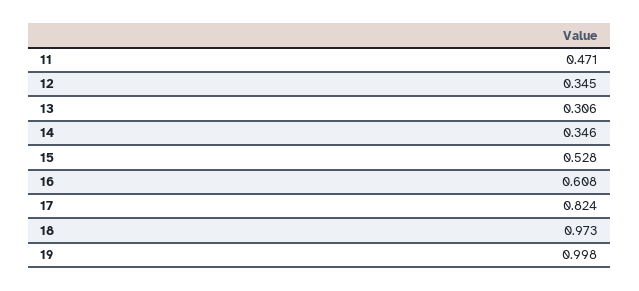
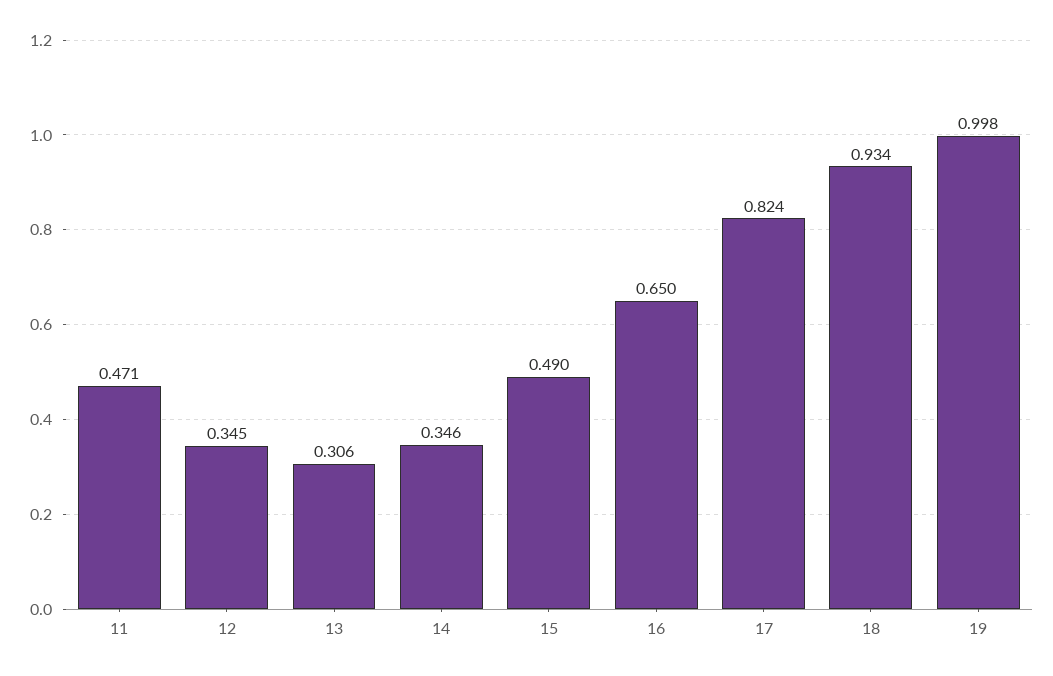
  {
    "11": 0.471,
    "12": 0.345,
    "13": 0.306,
    "14": 0.346,
-   "15": 0.528,
+   "15": 0.49,
-   "16": 0.608,
+   "16": 0.65,
    "17": 0.824,
-   "18": 0.973,
+   "18": 0.934,
    "19": 0.998
  }

